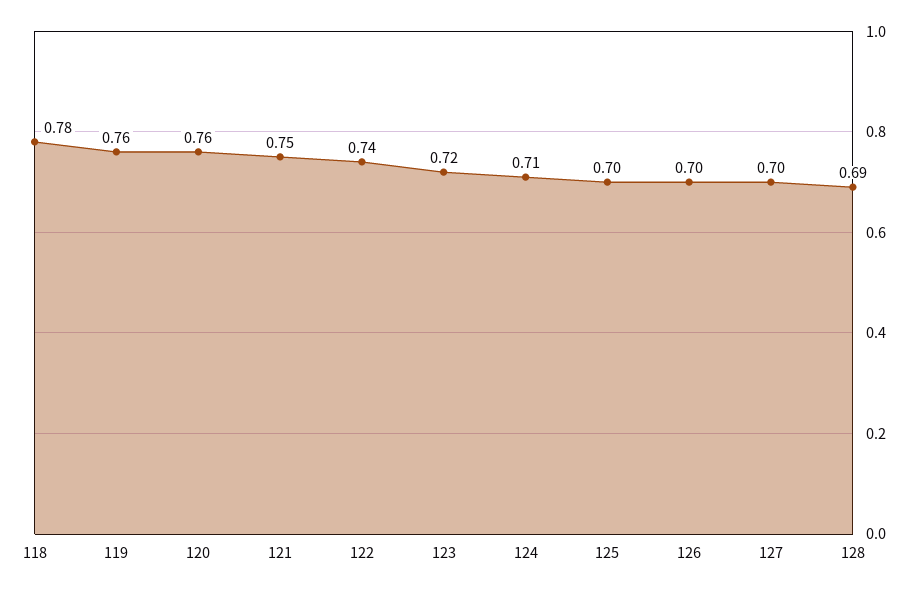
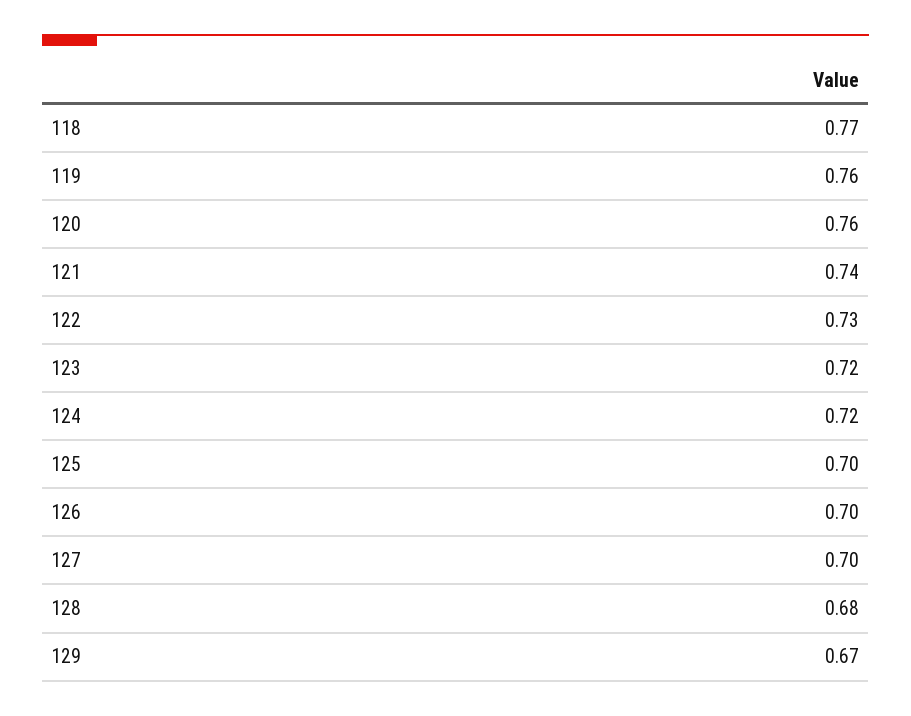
  {
-   "118": 0.78,
+   "118": 0.77,
    "119": 0.76,
    "120": 0.76,
-   "121": 0.75,
+   "121": 0.74,
-   "122": 0.74,
+   "122": 0.73,
    "123": 0.72,
-   "124": 0.71,
+   "124": 0.72,
    "125": 0.7,
    "126": 0.7,
    "127": 0.7,
-   "128": 0.69
+   "128": 0.68,
+   "129": 0.67
  }

